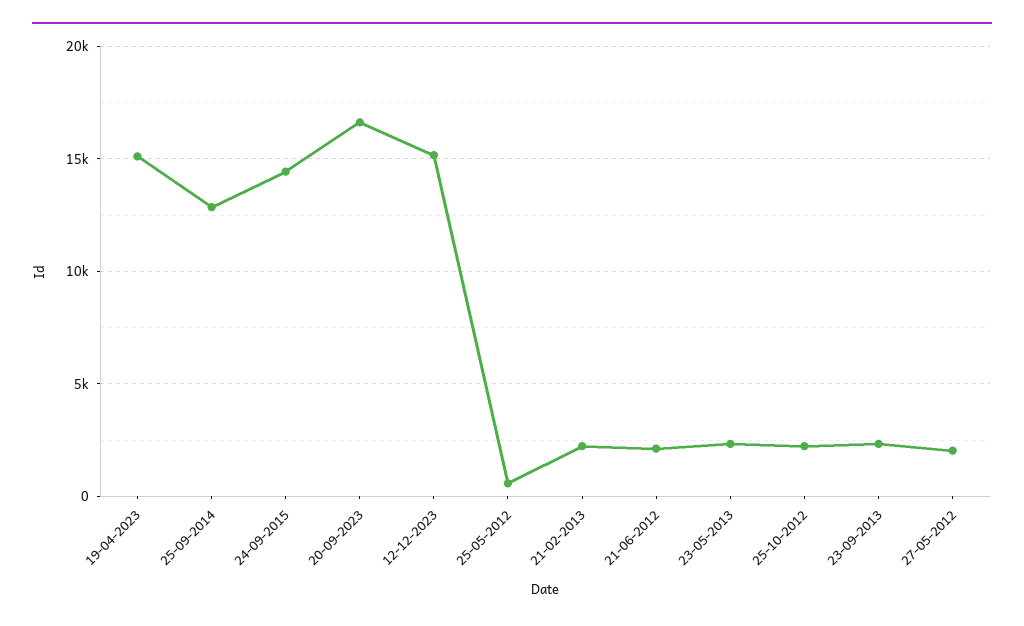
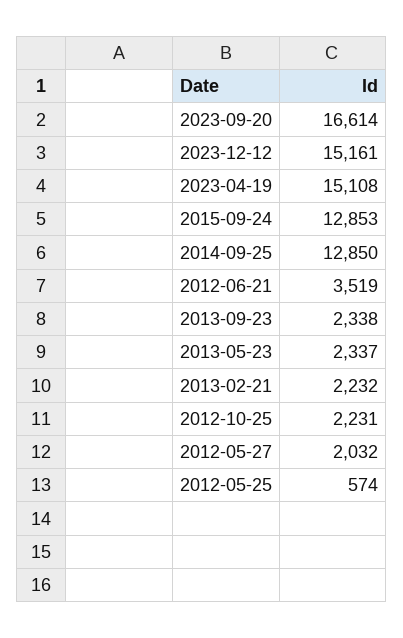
  {
    "19-04-2023": 15108,
    "25-09-2014": 12850,
-   "24-09-2015": 14500,
+   "24-09-2015": 12853,
    "20-09-2023": 16614,
    "12-12-2023": 15161,
    "25-05-2012": 574,
    "21-02-2013": 2232,
-   "21-06-2012": 2000,
+   "21-06-2012": 3519,
    "23-05-2013": 2337,
    "25-10-2012": 2231,
    "23-09-2013": 2338,
    "27-05-2012": 2032
  }

